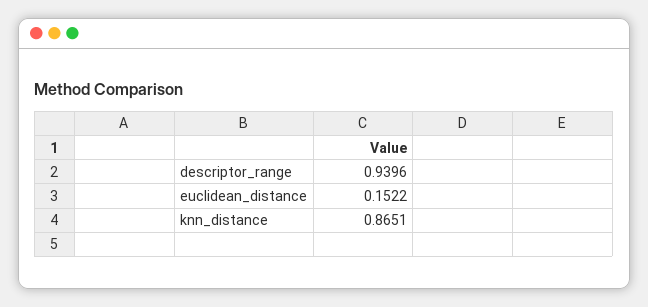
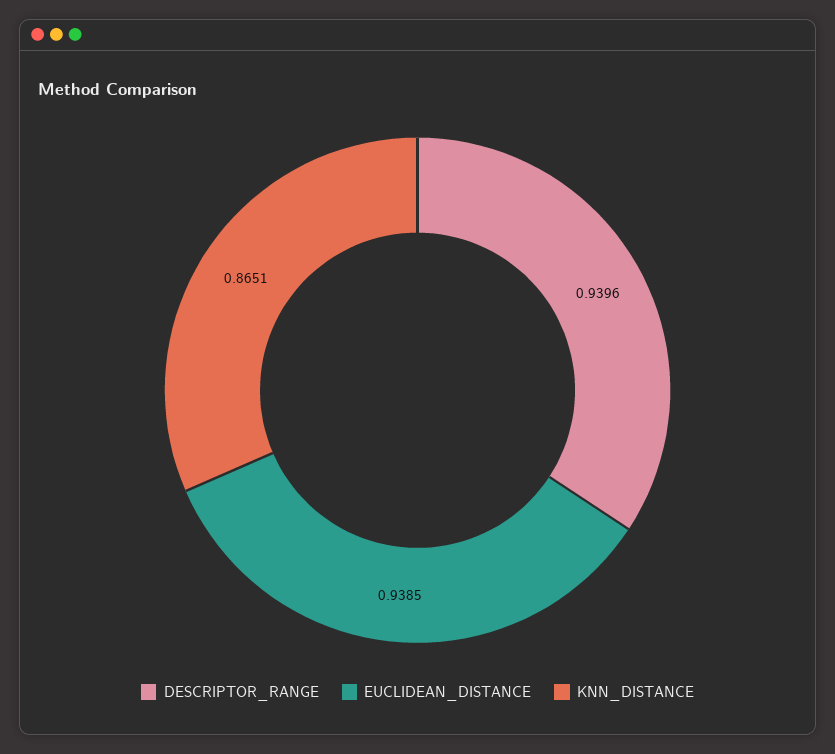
  {
    "descriptor_range": 0.9396,
-   "euclidean_distance": 0.1522,
+   "euclidean_distance": 0.9385,
    "knn_distance": 0.8651
  }

